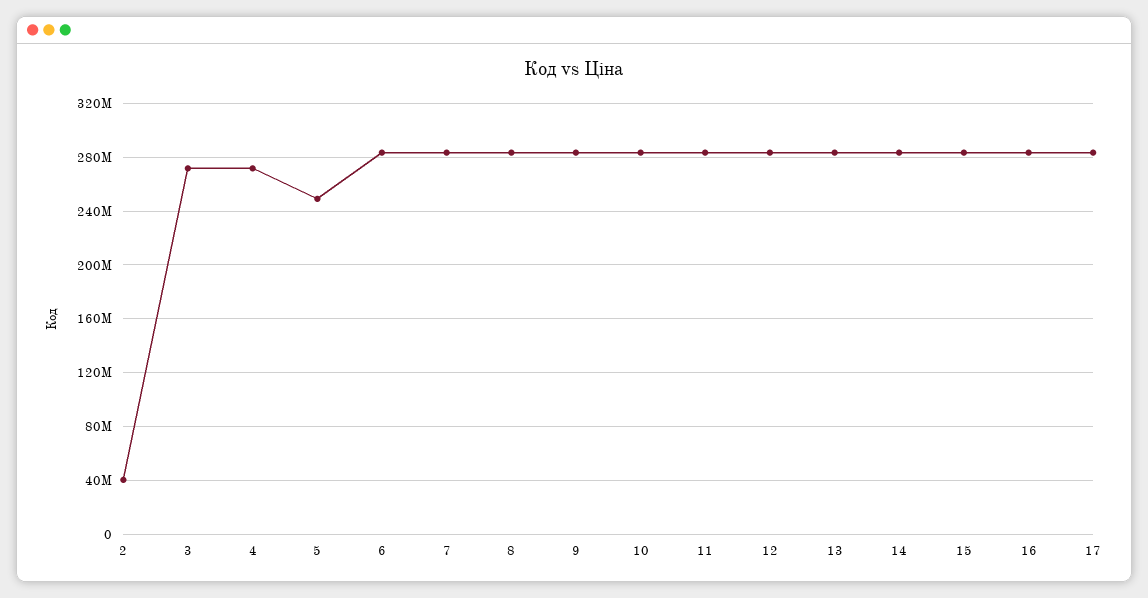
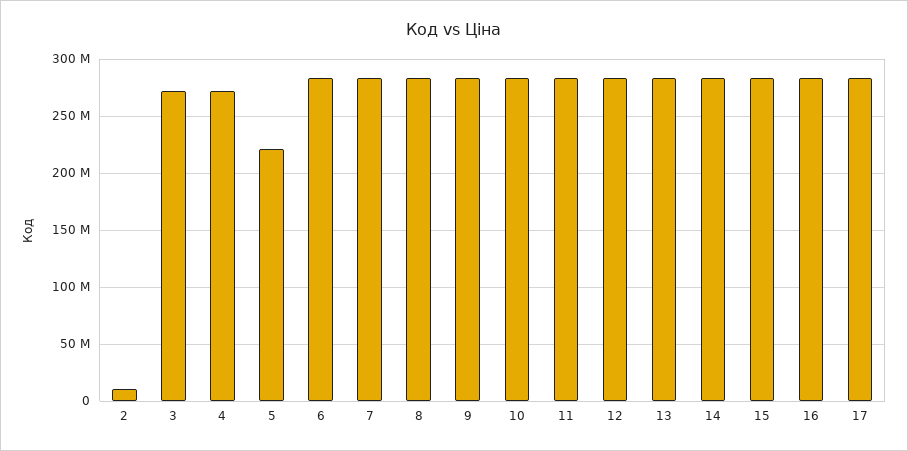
  {
-   "2": 40000000,
+   "2": 10000000,
    "3": 270000000,
    "4": 270000000,
-   "5": 250000000,
+   "5": 220000000,
    "6": 285000000,
    "7": 285000000,
    "8": 285000000,
    "9": 285000000,
    "10": 285000000,
    "11": 285000000,
    "12": 285000000,
    "13": 285000000,
    "14": 285000000,
    "15": 285000000,
    "16": 285000000,
    "17": 285000000
  }

